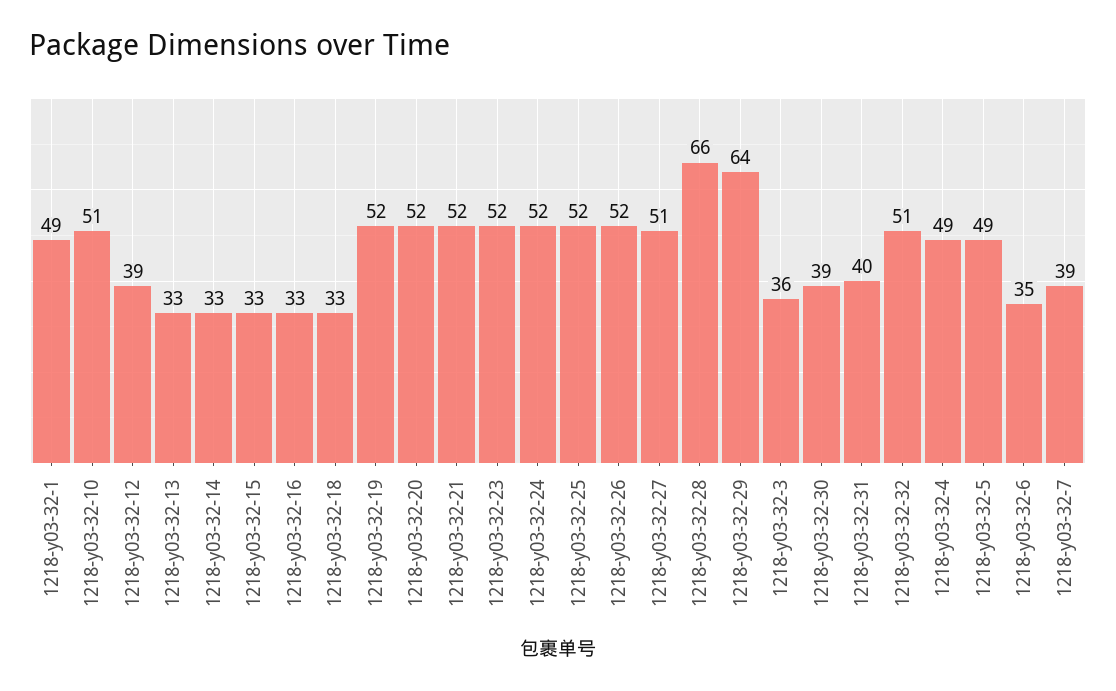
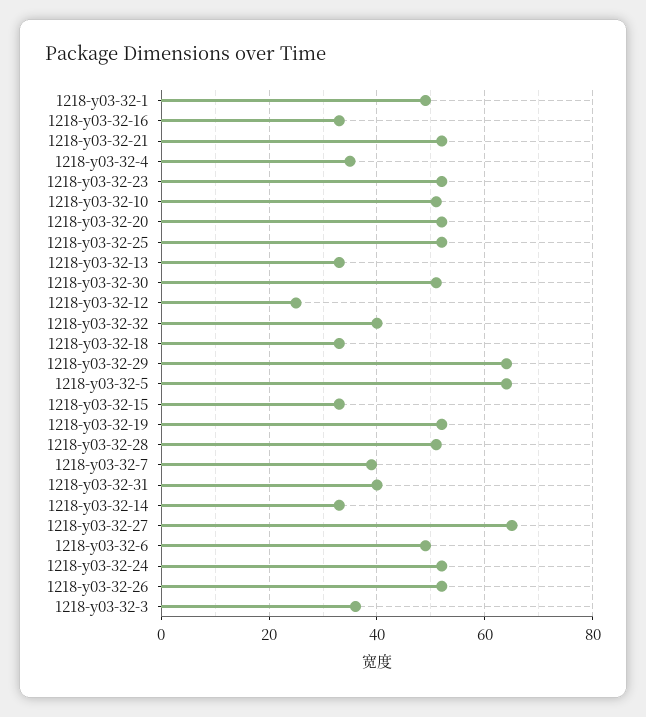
  {
    "1218-y03-32-1": 49,
    "1218-y03-32-10": 51,
-   "1218-y03-32-12": 39,
+   "1218-y03-32-12": 25,
    "1218-y03-32-13": 33,
    "1218-y03-32-14": 33,
    "1218-y03-32-15": 33,
    "1218-y03-32-16": 33,
    "1218-y03-32-18": 33,
    "1218-y03-32-19": 52,
    "1218-y03-32-20": 52,
    "1218-y03-32-21": 52,
    "1218-y03-32-23": 52,
    "1218-y03-32-24": 52,
    "1218-y03-32-25": 52,
    "1218-y03-32-26": 52,
-   "1218-y03-32-27": 51,
+   "1218-y03-32-27": 65,
-   "1218-y03-32-28": 66,
+   "1218-y03-32-28": 50,
    "1218-y03-32-29": 64,
    "1218-y03-32-3": 36,
-   "1218-y03-32-30": 39,
+   "1218-y03-32-30": 50,
    "1218-y03-32-31": 40,
-   "1218-y03-32-32": 51,
+   "1218-y03-32-32": 40,
-   "1218-y03-32-4": 49,
+   "1218-y03-32-4": 35,
-   "1218-y03-32-5": 49,
+   "1218-y03-32-5": 65,
-   "1218-y03-32-6": 35,
+   "1218-y03-32-6": 50,
    "1218-y03-32-7": 39
  }

